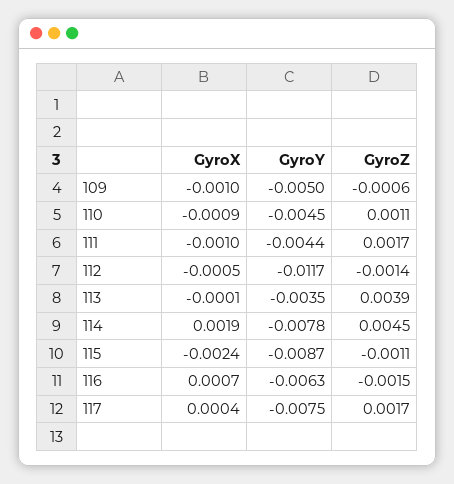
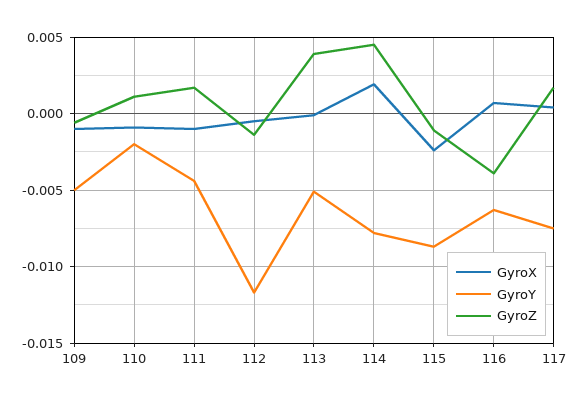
  {
    "GyroX": {
      "109": -0.001,
      "110": -0.0009,
      "111": -0.001,
      "112": -0.0005,
      "113": -0.0001,
      "114": 0.0019,
      "115": -0.0024,
      "116": 0.0007,
      "117": 0.0004
    },
    "GyroY": {
      "109": -0.005,
-     "110": -0.0045,
+     "110": -0.002,
      "111": -0.0044,
      "112": -0.0117,
-     "113": -0.0035,
+     "113": -0.005,
      "114": -0.0078,
      "115": -0.0087,
      "116": -0.0063,
      "117": -0.0075
    },
    "GyroZ": {
      "109": -0.0006,
      "110": 0.0011,
      "111": 0.0017,
      "112": -0.0014,
      "113": 0.0039,
      "114": 0.0045,
      "115": -0.0011,
-     "116": -0.0015,
+     "116": -0.004,
      "117": 0.0017
    }
  }

